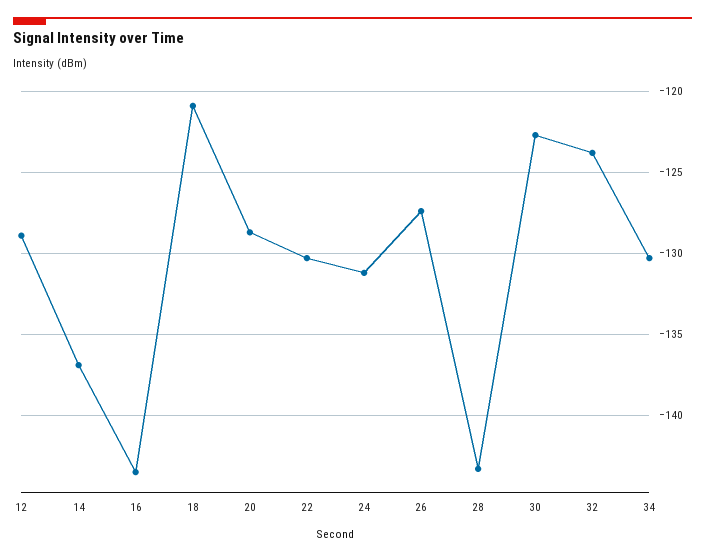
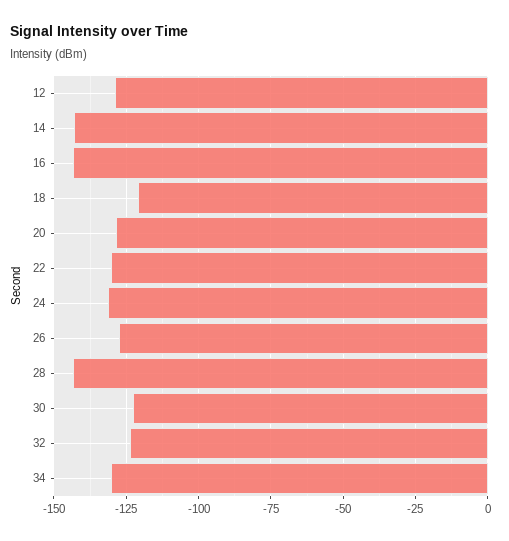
  {
    "12": -129,
-   "14": -137,
+   "14": -142.5,
    "16": -143.5,
    "18": -121,
    "20": -128.5,
    "22": -130.5,
    "24": -131,
    "26": -127.5,
    "28": -143.5,
    "30": -122.5,
    "32": -124,
    "34": -130.5
  }

